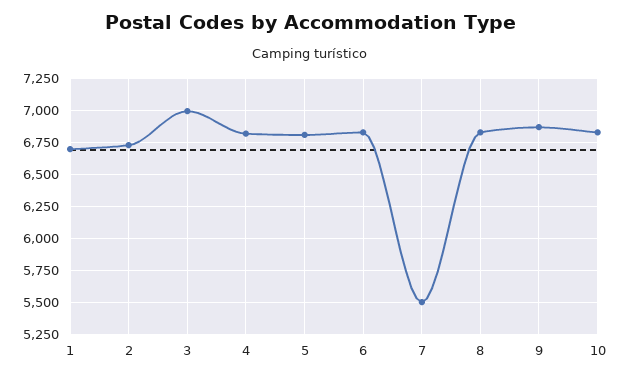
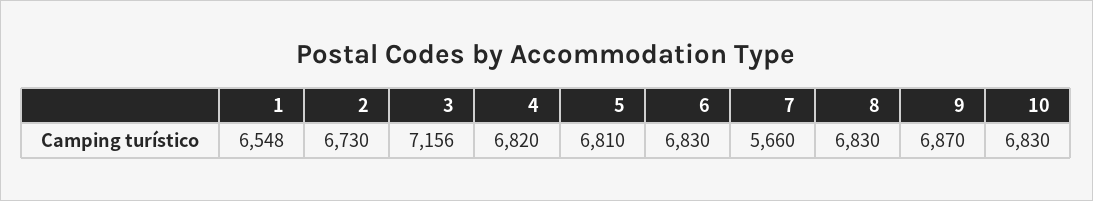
  {
-   "1": 6700,
+   "1": 6548,
    "2": 6730,
-   "3": 7000,
+   "3": 7156,
    "4": 6820,
    "5": 6810,
    "6": 6830,
-   "7": 5500,
+   "7": 5660,
    "8": 6830,
    "9": 6870,
    "10": 6830
  }

